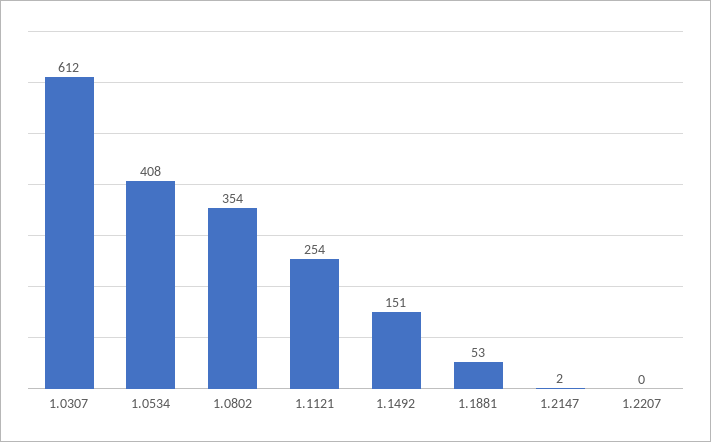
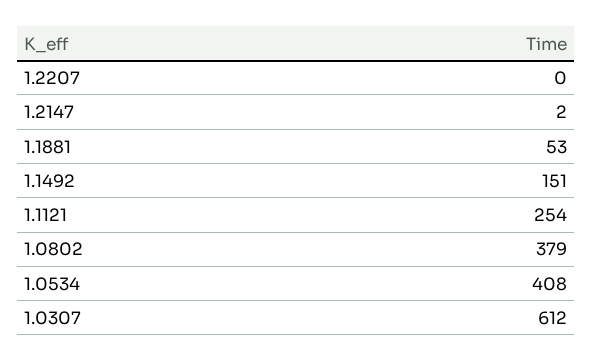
  {
    "1.0307": 612,
    "1.0534": 408,
-   "1.0802": 354,
+   "1.0802": 379,
    "1.1121": 254,
    "1.1492": 151,
    "1.1881": 53,
    "1.2147": 2,
    "1.2207": 0
  }

